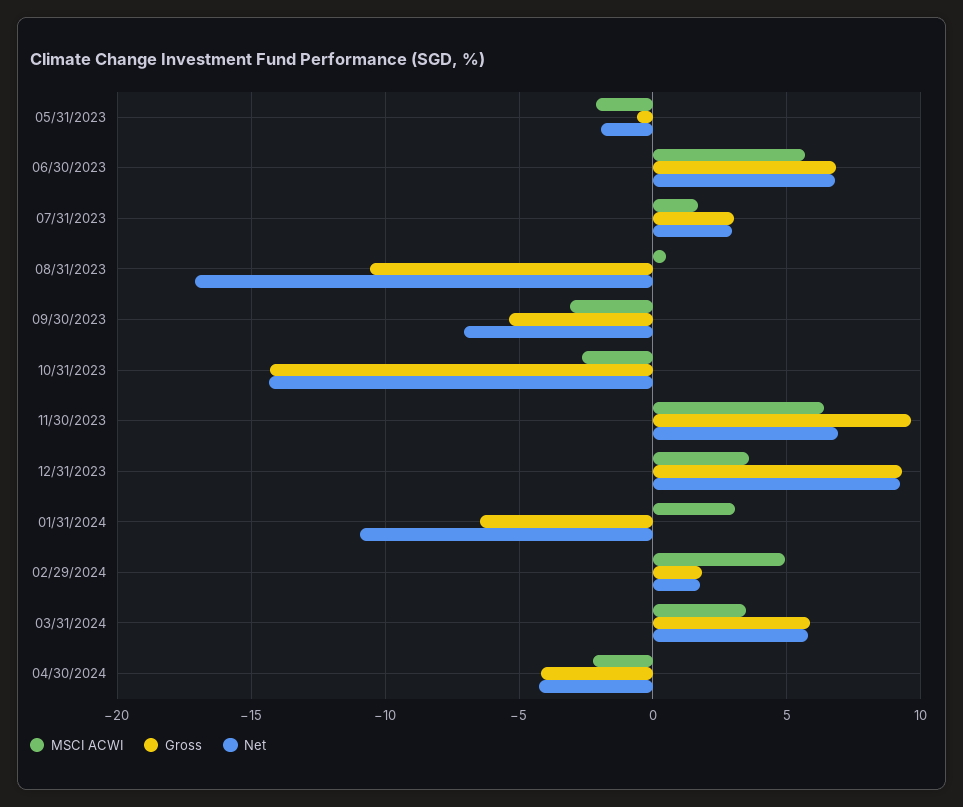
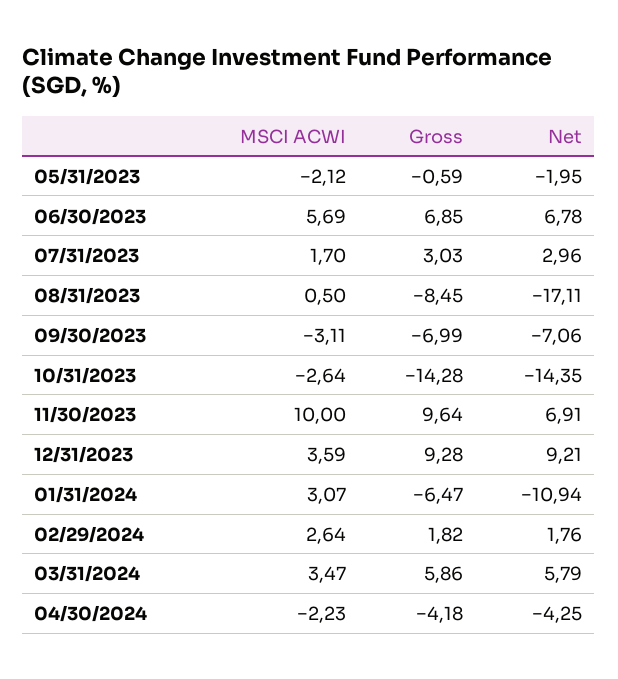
  {
    "MSCI ACWI": {
      "05/31/2023": -2.12,
      "06/30/2023": 5.69,
      "07/31/2023": 1.7,
      "08/31/2023": 0.5,
      "09/30/2023": -3.11,
      "10/31/2023": -2.64,
-     "11/30/2023": 6.5,
+     "11/30/2023": 10,
      "12/31/2023": 3.59,
      "01/31/2024": 3.07,
-     "02/29/2024": 5,
+     "02/29/2024": 2.64,
      "03/31/2024": 3.47,
      "04/30/2024": -2.23
    },
    "Gross": {
      "05/31/2023": -0.59,
      "06/30/2023": 6.85,
      "07/31/2023": 3.03,
-     "08/31/2023": -10.5,
+     "08/31/2023": -8.45,
-     "09/30/2023": -5.5,
+     "09/30/2023": -6.99,
      "10/31/2023": -14.28,
      "11/30/2023": 9.64,
      "12/31/2023": 9.28,
      "01/31/2024": -6.47,
      "02/29/2024": 1.82,
      "03/31/2024": 5.86,
      "04/30/2024": -4.18
    },
    "Net": {
      "05/31/2023": -1.95,
      "06/30/2023": 6.78,
      "07/31/2023": 2.96,
      "08/31/2023": -17.11,
      "09/30/2023": -7.06,
      "10/31/2023": -14.35,
      "11/30/2023": 6.91,
      "12/31/2023": 9.21,
      "01/31/2024": -10.94,
      "02/29/2024": 1.76,
      "03/31/2024": 5.79,
      "04/30/2024": -4.25
    }
  }

